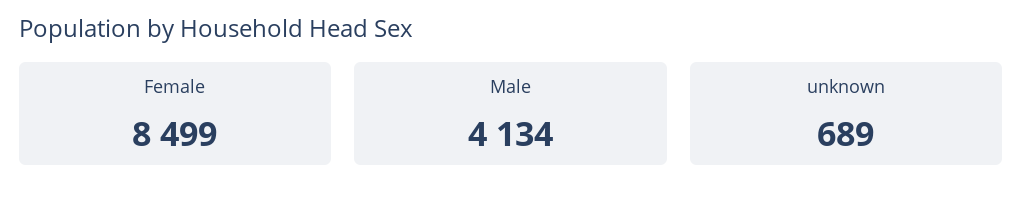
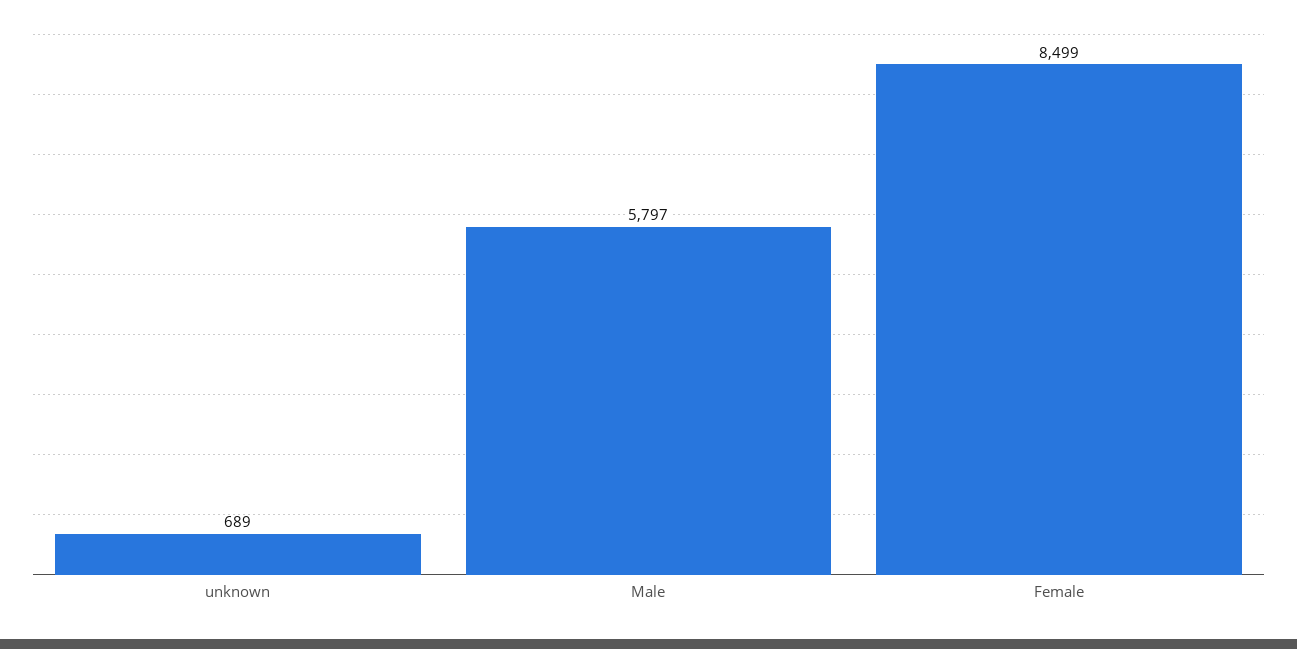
  {
    "Female": 8499,
-   "Male": 4134,
+   "Male": 5797,
    "unknown": 689
  }

